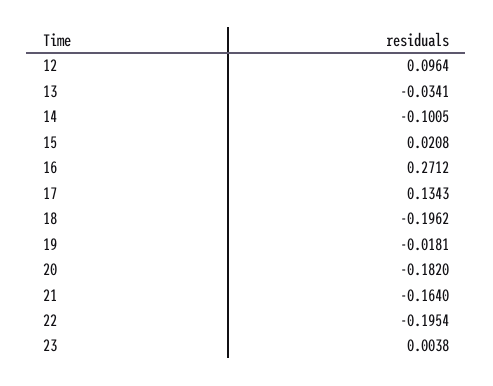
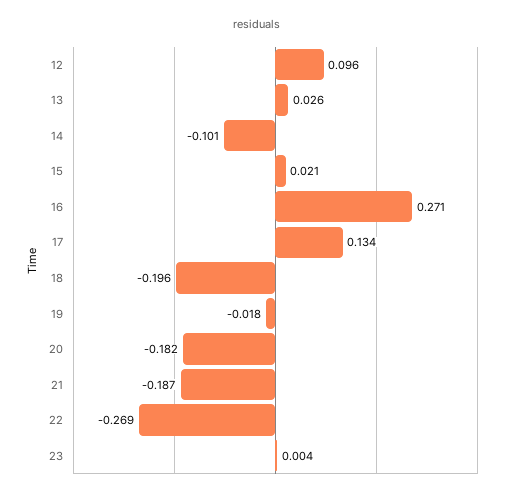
  {
    "12": 0.0964,
-   "13": -0.0341,
+   "13": 0.026,
    "14": -0.1005,
    "15": 0.0208,
    "16": 0.2712,
    "17": 0.1343,
    "18": -0.1962,
    "19": -0.0181,
    "20": -0.182,
-   "21": -0.164,
+   "21": -0.187,
-   "22": -0.1954,
+   "22": -0.269,
    "23": 0.0038
  }

